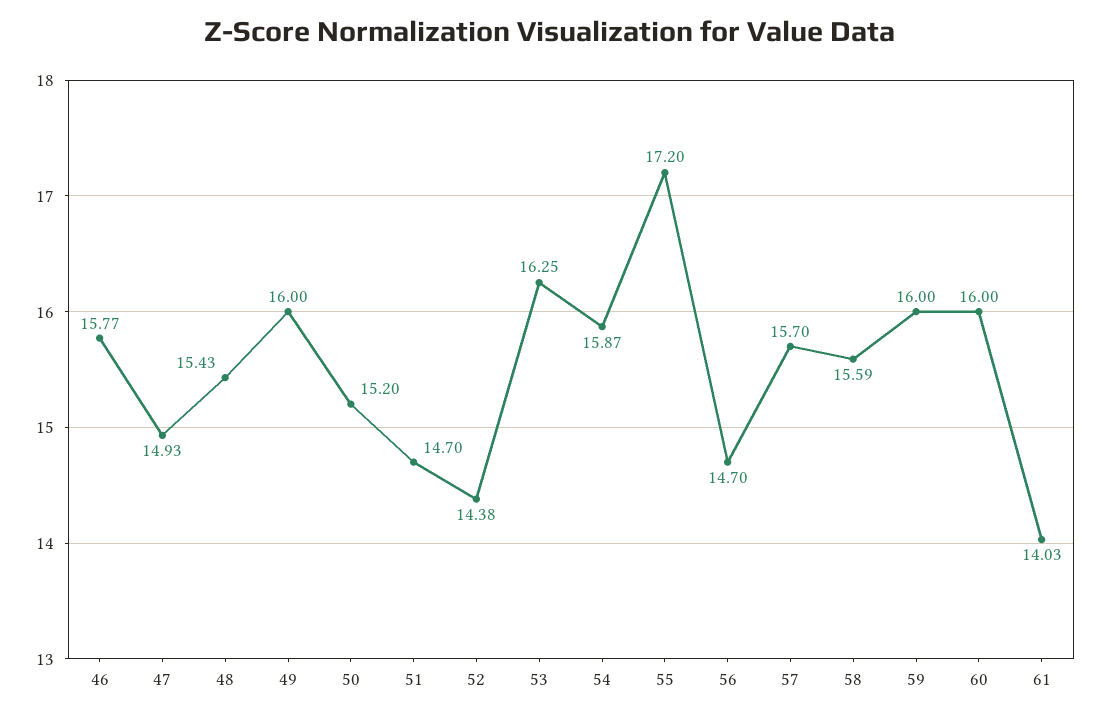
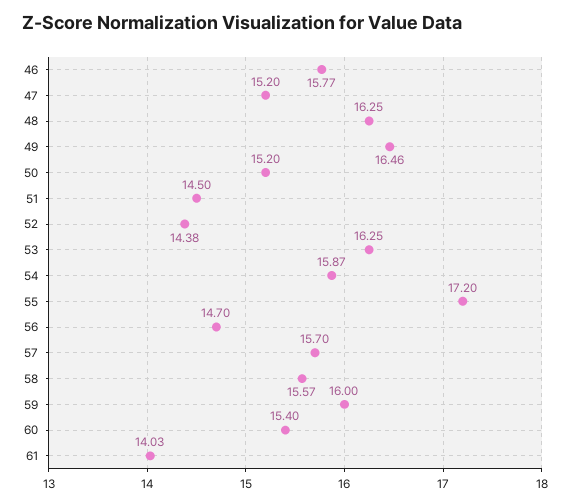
  {
    "46": 15.77,
-   "47": 14.93,
+   "47": 15.2,
-   "48": 15.43,
+   "48": 16.25,
-   "49": 16,
+   "49": 16.46,
    "50": 15.2,
-   "51": 14.7,
+   "51": 14.5,
    "52": 14.38,
    "53": 16.25,
    "54": 15.87,
    "55": 17.2,
    "56": 14.7,
    "57": 15.7,
-   "58": 15.59,
+   "58": 15.57,
    "59": 16,
-   "60": 16,
+   "60": 15.4,
    "61": 14.03
  }

